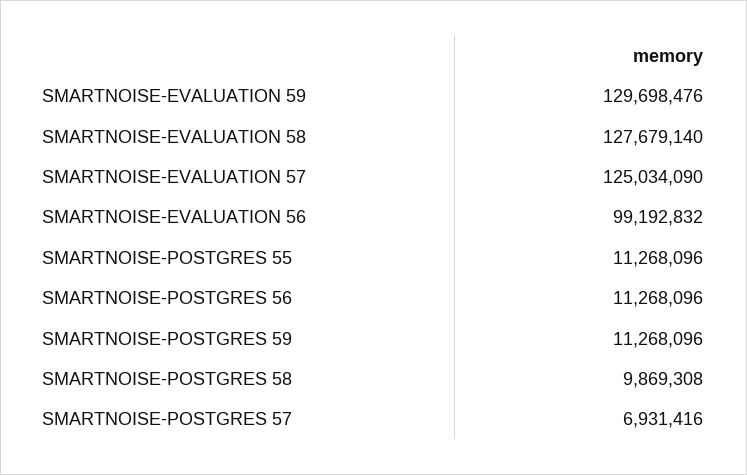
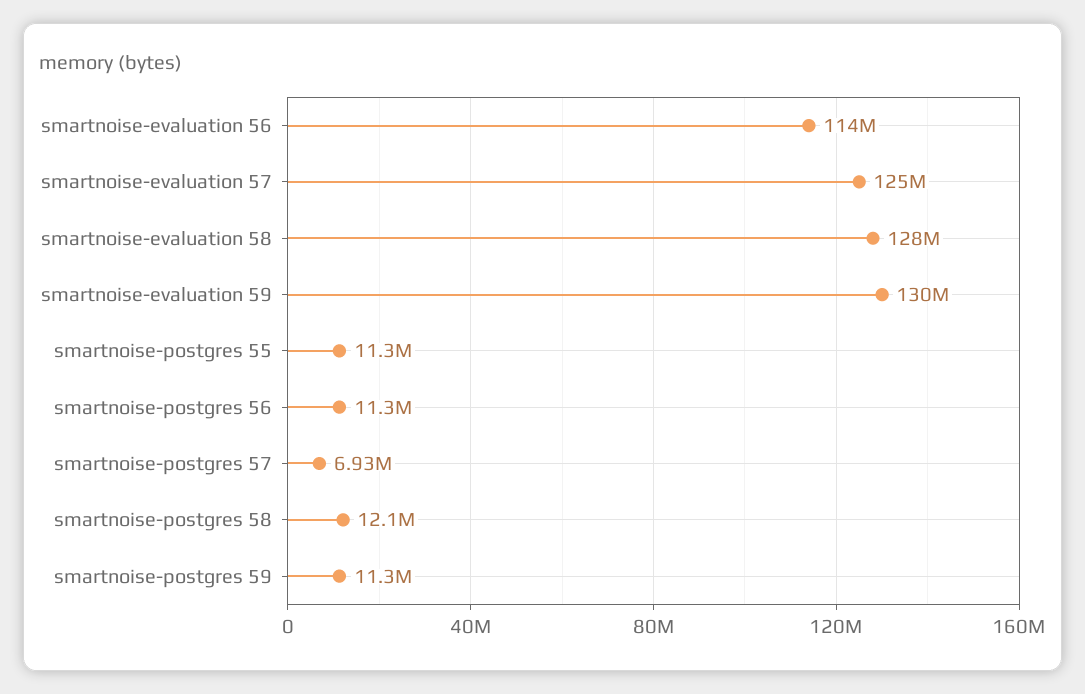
  {
    "SMARTNOISE-EVALUATION 59": 129698476,
    "SMARTNOISE-EVALUATION 58": 127679140,
    "SMARTNOISE-EVALUATION 57": 125034090,
-   "SMARTNOISE-EVALUATION 56": 99192832,
+   "SMARTNOISE-EVALUATION 56": 114000000,
    "SMARTNOISE-POSTGRES 55": 11268096,
    "SMARTNOISE-POSTGRES 56": 11268096,
    "SMARTNOISE-POSTGRES 59": 11268096,
-   "SMARTNOISE-POSTGRES 58": 9869308,
+   "SMARTNOISE-POSTGRES 58": 12100000,
    "SMARTNOISE-POSTGRES 57": 6931416
  }

